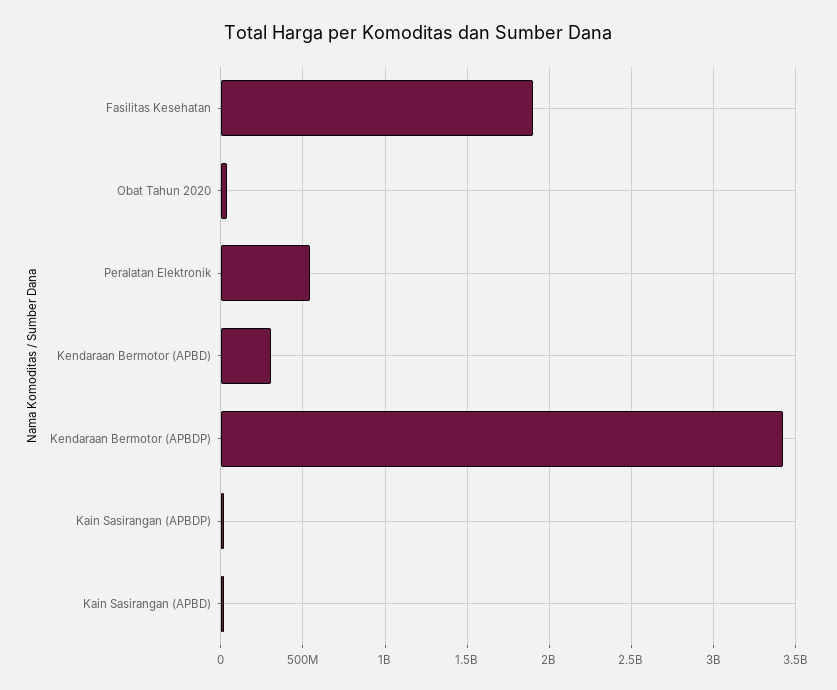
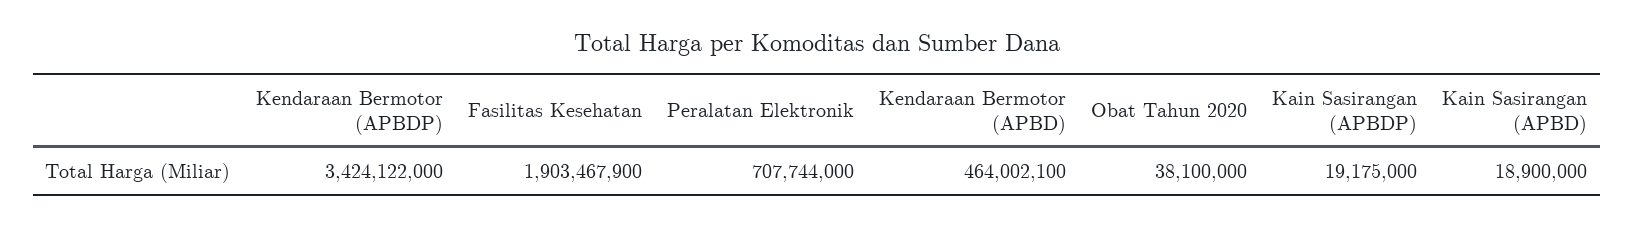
  {
    "Fasilitas Kesehatan": 1903467900,
    "Obat Tahun 2020": 38100000,
-   "Peralatan Elektronik": 550000000,
+   "Peralatan Elektronik": 707744000,
-   "Kendaraan Bermotor (APBD)": 300000000,
+   "Kendaraan Bermotor (APBD)": 464002100,
    "Kendaraan Bermotor (APBDP)": 3424122000,
    "Kain Sasirangan (APBDP)": 19175000,
    "Kain Sasirangan (APBD)": 18900000
  }

